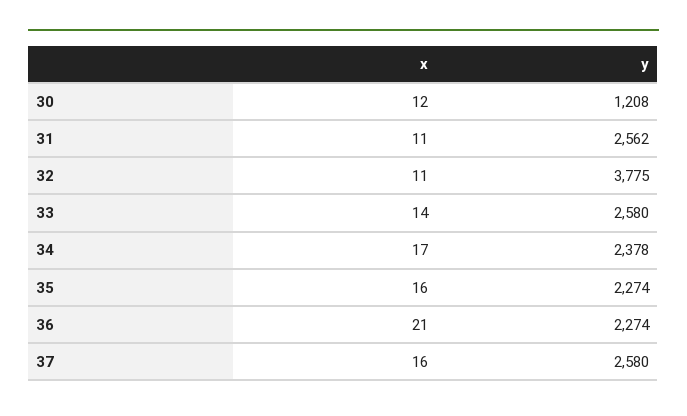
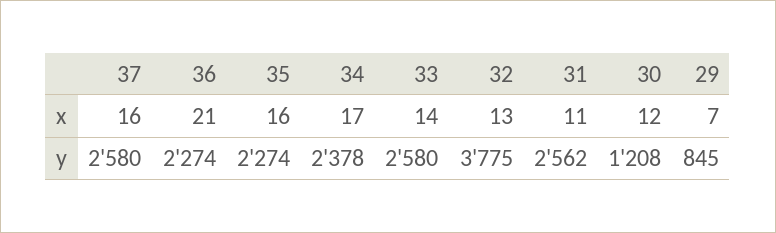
  {
    "x": {
      "30": 12,
      "31": 11,
-     "32": 11,
+     "32": 13,
      "33": 14,
      "34": 17,
      "35": 16,
      "36": 21,
-     "37": 16
+     "37": 16,
+     "29": 7
    },
    "y": {
      "30": 1208,
      "31": 2562,
      "32": 3775,
      "33": 2580,
      "34": 2378,
      "35": 2274,
      "36": 2274,
-     "37": 2580
+     "37": 2580,
+     "29": 845
    }
  }

